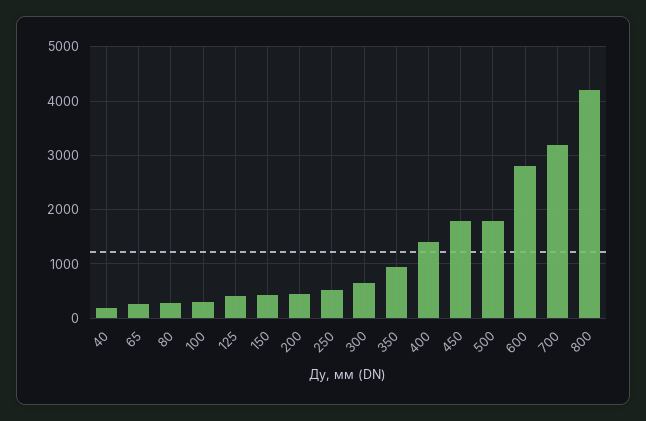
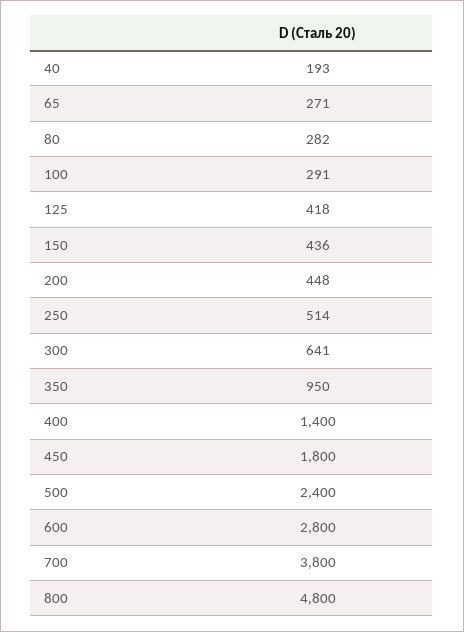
  {
    "40": 193,
    "65": 271,
    "80": 282,
    "100": 291,
    "125": 418,
    "150": 436,
    "200": 448,
    "250": 514,
    "300": 641,
    "350": 950,
    "400": 1400,
    "450": 1800,
-   "500": 1800,
+   "500": 2400,
    "600": 2800,
-   "700": 3200,
+   "700": 3800,
-   "800": 4200
+   "800": 4800
  }

